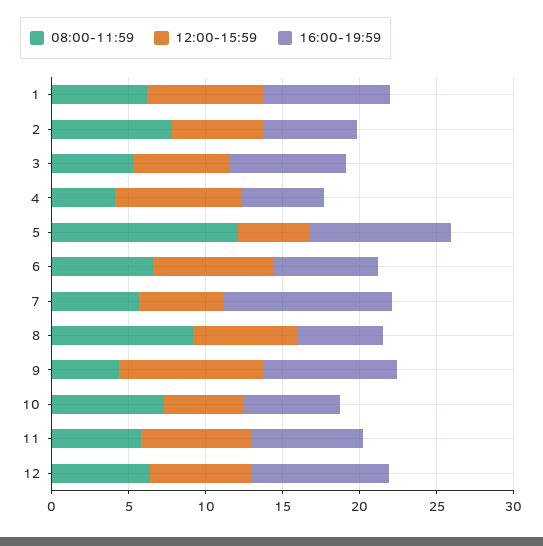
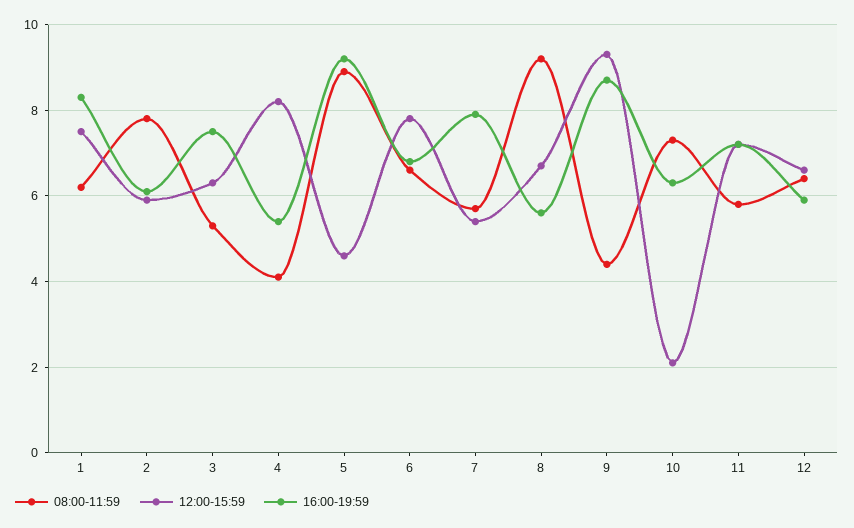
  {
    "08:00-11:59": {
      "1": 6,
      "2": 8,
      "3": 5.5,
      "4": 4,
-     "5": 12,
+     "5": 9,
      "6": 6.5,
      "7": 5.5,
      "8": 9,
      "9": 4.5,
      "10": 7.5,
      "11": 6,
      "12": 6.5
    },
    "12:00-15:59": {
      "1": 7.5,
      "2": 6,
      "3": 6.5,
      "4": 8,
      "5": 4.5,
      "6": 8,
      "7": 5.5,
      "8": 6.5,
      "9": 9.5,
-     "10": 5,
+     "10": 2,
      "11": 7,
      "12": 6.5
    },
    "16:00-19:59": {
      "1": 8.5,
      "2": 6,
      "3": 7.5,
      "4": 5.5,
      "5": 9,
      "6": 7,
-     "7": 11,
+     "7": 8,
      "8": 5.5,
      "9": 8.5,
      "10": 6.5,
      "11": 7,
-     "12": 9
+     "12": 6
    }
  }

